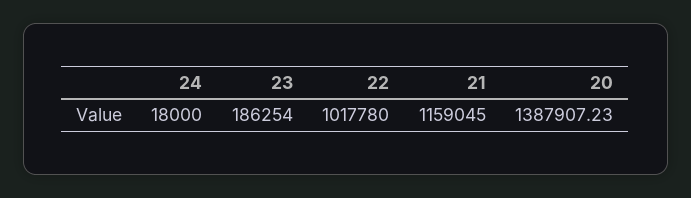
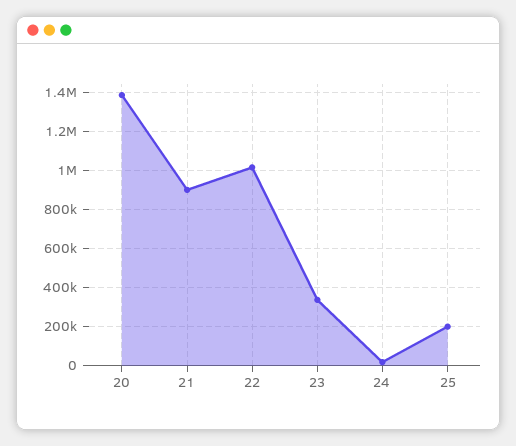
  {
    "24": 18000,
-   "23": 186254,
+   "23": 350000,
    "22": 1017780,
-   "21": 1159045,
+   "21": 900000,
-   "20": 1387907.23
+   "20": 1387907.23,
+   "25": 200000
  }

